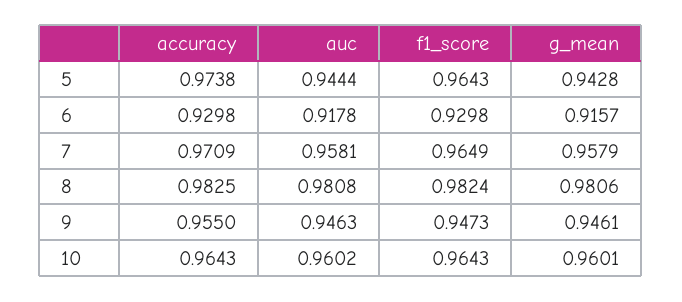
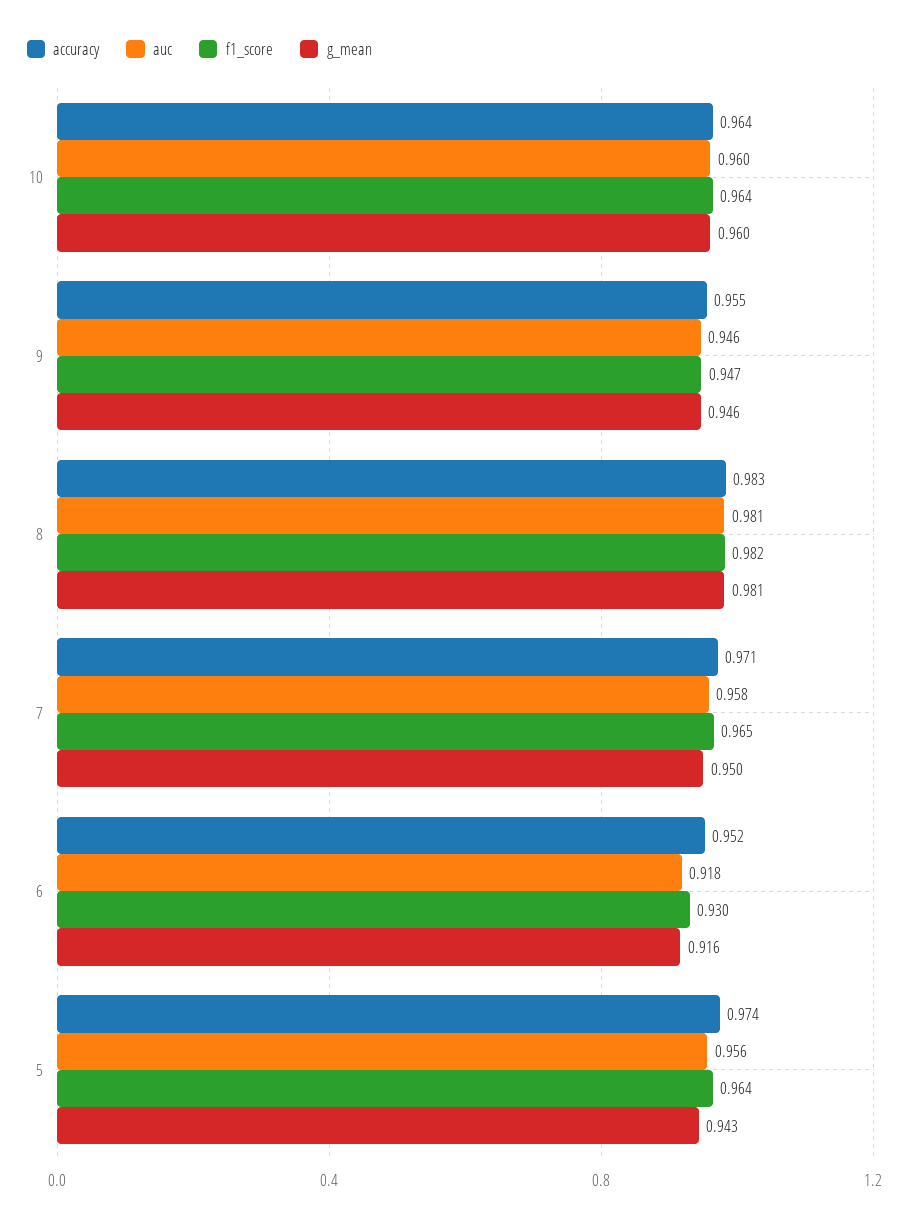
  {
    "accuracy": {
      "5": 0.9738,
-     "6": 0.9298,
+     "6": 0.952,
      "7": 0.9709,
      "8": 0.9825,
      "9": 0.955,
      "10": 0.9643
    },
    "auc": {
-     "5": 0.9444,
+     "5": 0.956,
      "6": 0.9178,
      "7": 0.9581,
      "8": 0.9808,
      "9": 0.9463,
      "10": 0.9602
    },
    "f1_score": {
      "5": 0.9643,
      "6": 0.9298,
      "7": 0.9649,
      "8": 0.9824,
      "9": 0.9473,
      "10": 0.9643
    },
    "g_mean": {
      "5": 0.9428,
      "6": 0.9157,
-     "7": 0.9579,
+     "7": 0.95,
      "8": 0.9806,
      "9": 0.9461,
      "10": 0.9601
    }
  }

